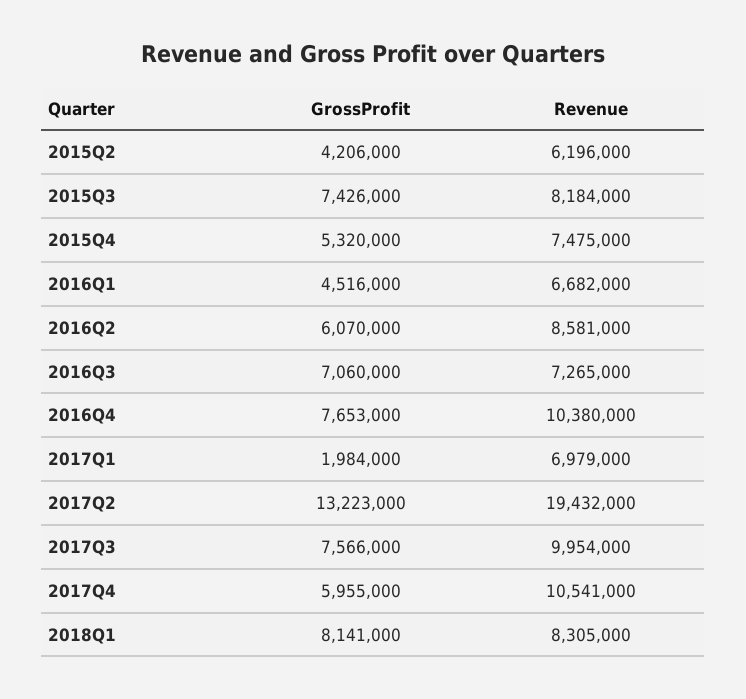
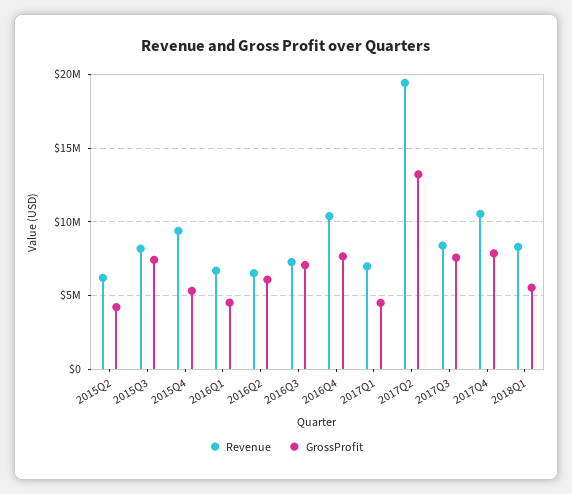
  {
    "GrossProfit": {
      "2015Q2": 4206000,
      "2015Q3": 7426000,
      "2015Q4": 5320000,
      "2016Q1": 4516000,
      "2016Q2": 6070000,
      "2016Q3": 7060000,
      "2016Q4": 7653000,
-     "2017Q1": 1984000,
+     "2017Q1": 4500000,
      "2017Q2": 13223000,
      "2017Q3": 7566000,
-     "2017Q4": 5955000,
+     "2017Q4": 8000000,
-     "2018Q1": 8141000
+     "2018Q1": 5500000
    },
    "Revenue": {
      "2015Q2": 6196000,
      "2015Q3": 8184000,
-     "2015Q4": 7475000,
+     "2015Q4": 9500000,
      "2016Q1": 6682000,
-     "2016Q2": 8581000,
+     "2016Q2": 6500000,
      "2016Q3": 7265000,
      "2016Q4": 10380000,
      "2017Q1": 6979000,
      "2017Q2": 19432000,
-     "2017Q3": 9954000,
+     "2017Q3": 8500000,
      "2017Q4": 10541000,
      "2018Q1": 8305000
    }
  }

